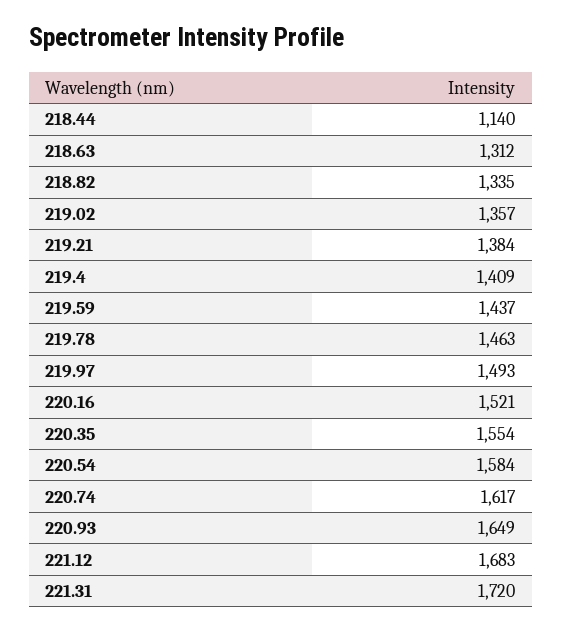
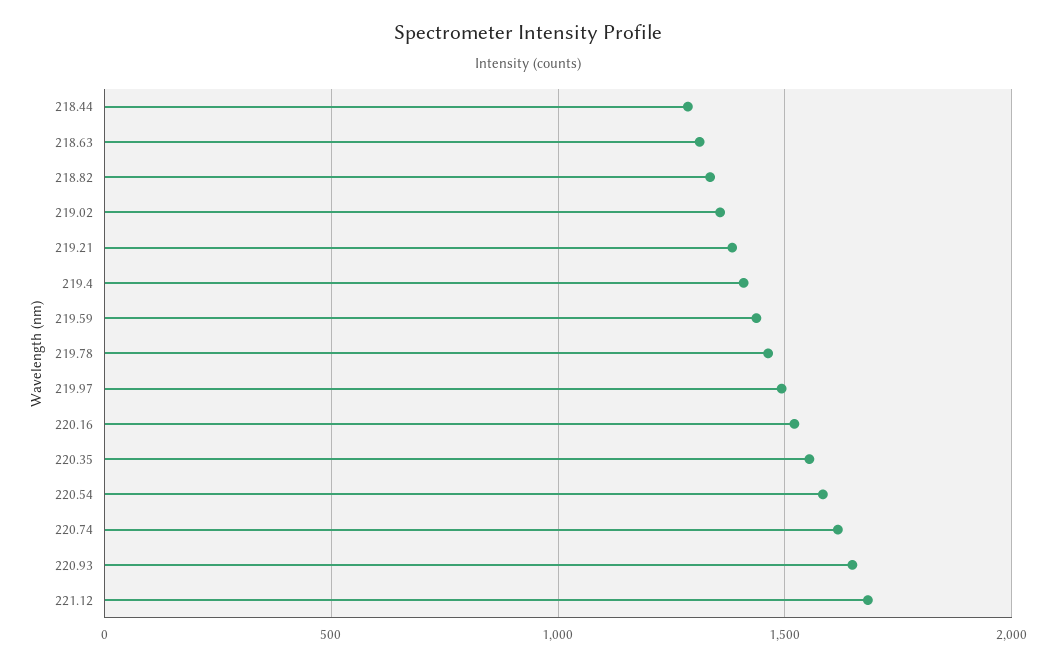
  {
-   "218.44": 1140,
+   "218.44": 1300,
    "218.63": 1312,
    "218.82": 1335,
    "219.02": 1357,
    "219.21": 1384,
    "219.4": 1409,
    "219.59": 1437,
    "219.78": 1463,
    "219.97": 1493,
    "220.16": 1521,
    "220.35": 1554,
    "220.54": 1584,
    "220.74": 1617,
    "220.93": 1649,
-   "221.12": 1683,
+   "221.12": 1683
-   "221.31": 1720
  }

